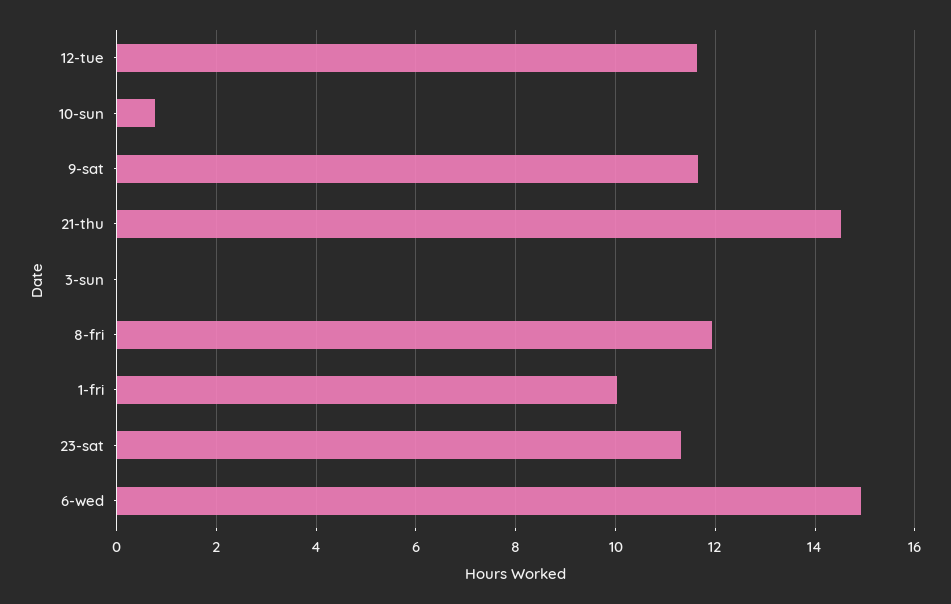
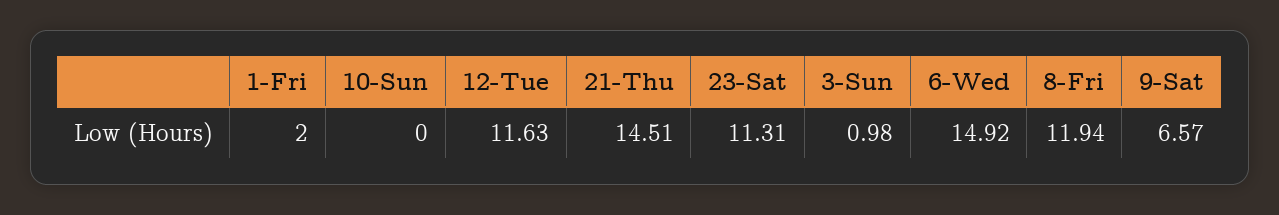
  {
    "12-tue": 11.63,
-   "10-sun": 0.8,
+   "10-sun": 0,
-   "9-sat": 11.6,
+   "9-sat": 6.57,
    "21-thu": 14.51,
-   "3-sun": 0,
+   "3-sun": 0.98,
    "8-fri": 11.94,
-   "1-fri": 10,
+   "1-fri": 2,
    "23-sat": 11.31,
    "6-wed": 14.92
  }

